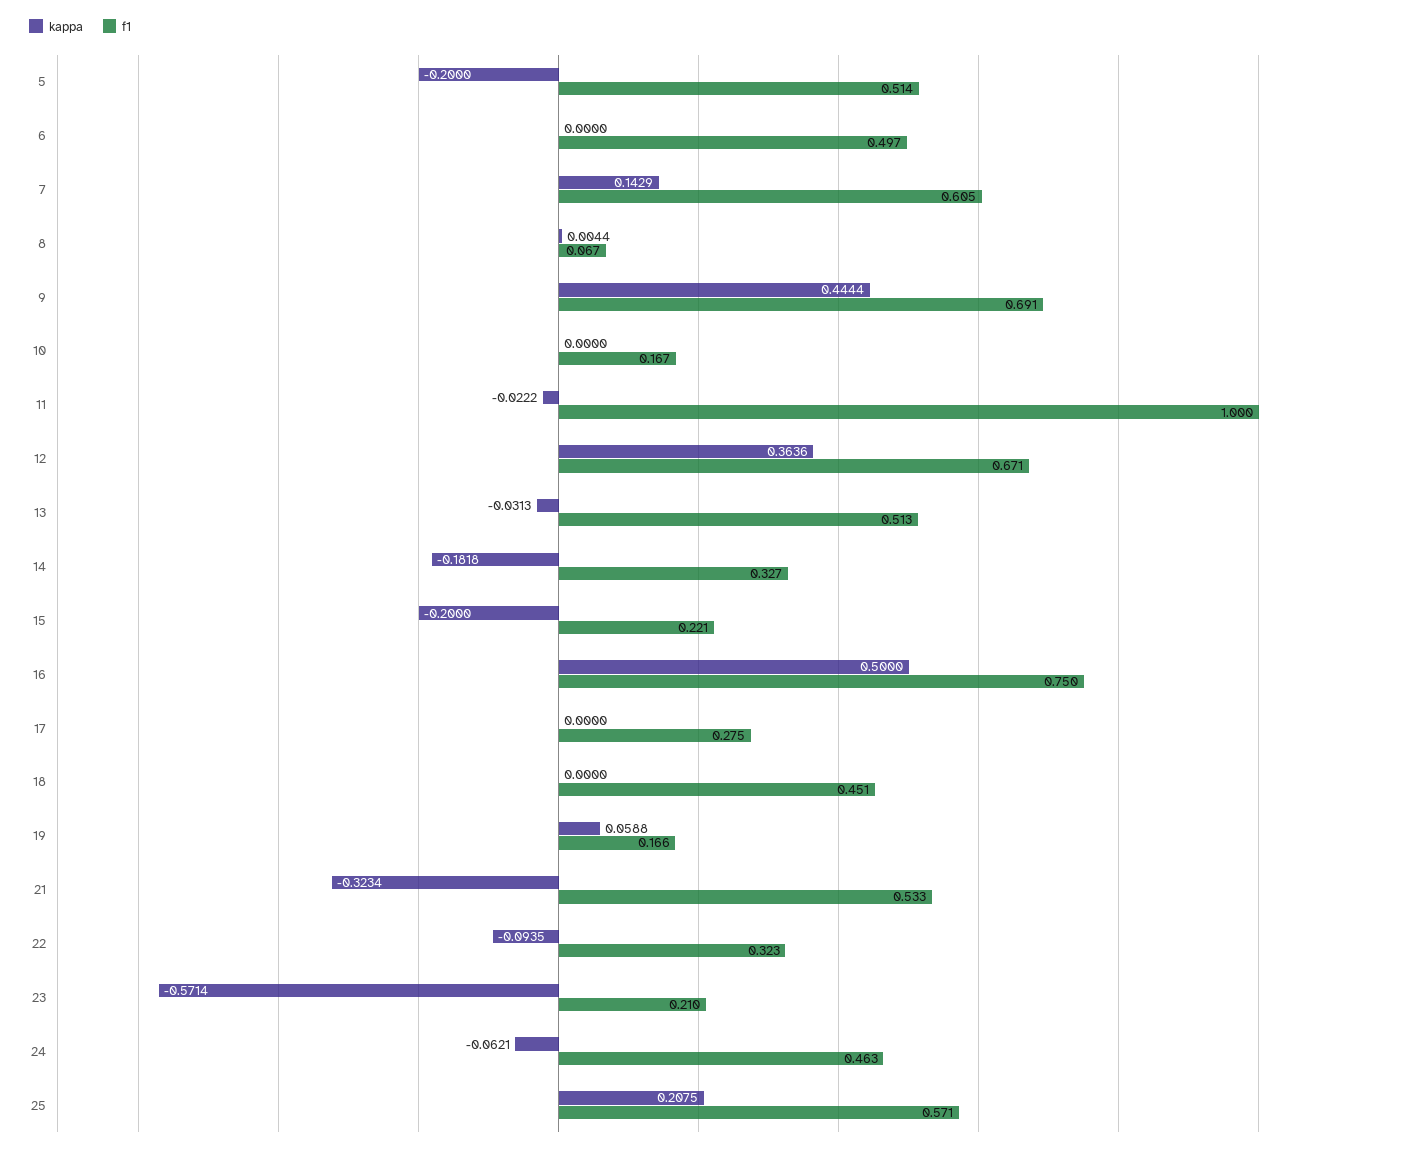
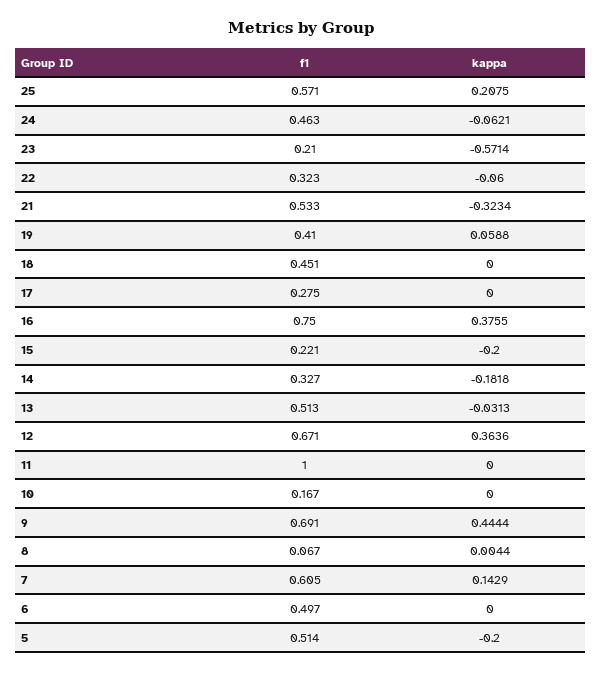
  {
    "kappa": {
      "5": -0.2,
      "6": 0,
      "7": 0.1429,
      "8": 0.0044,
      "9": 0.4444,
      "10": 0,
-     "11": -0.0222,
+     "11": 0,
      "12": 0.3636,
      "13": -0.0313,
      "14": -0.1818,
      "15": -0.2,
-     "16": 0.5,
+     "16": 0.3755,
      "17": 0,
      "18": 0,
      "19": 0.0588,
      "21": -0.3234,
-     "22": -0.0935,
+     "22": -0.06,
      "23": -0.5714,
      "24": -0.0621,
      "25": 0.2075
    },
    "f1": {
      "5": 0.514,
      "6": 0.497,
      "7": 0.605,
      "8": 0.067,
      "9": 0.691,
      "10": 0.167,
      "11": 1,
      "12": 0.671,
      "13": 0.513,
      "14": 0.327,
      "15": 0.221,
      "16": 0.75,
      "17": 0.275,
      "18": 0.451,
-     "19": 0.166,
+     "19": 0.41,
      "21": 0.533,
      "22": 0.323,
      "23": 0.21,
      "24": 0.463,
      "25": 0.571
    }
  }

